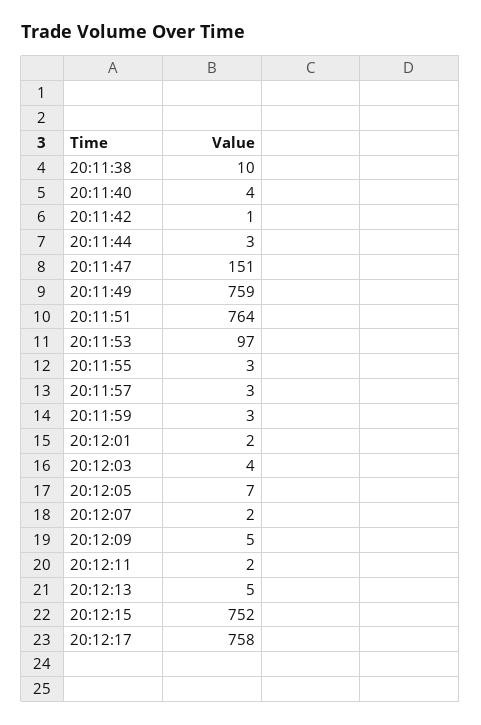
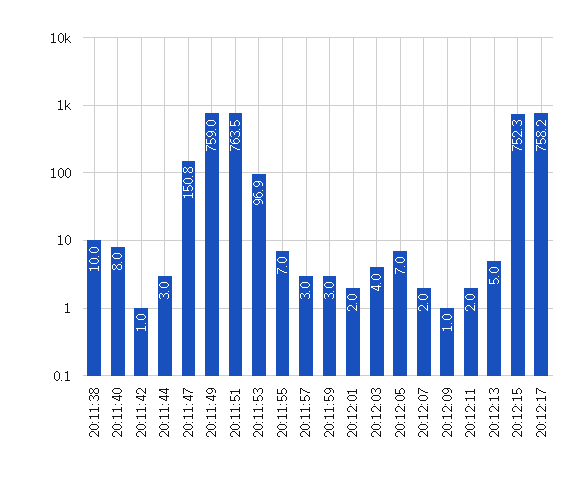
  {
    "20:11:38": 10,
-   "20:11:40": 4,
+   "20:11:40": 8,
    "20:11:42": 1,
    "20:11:44": 3,
    "20:11:47": 150.8,
    "20:11:49": 759,
    "20:11:51": 763.5,
    "20:11:53": 96.9,
-   "20:11:55": 3,
+   "20:11:55": 7,
    "20:11:57": 3,
    "20:11:59": 3,
    "20:12:01": 2,
    "20:12:03": 4,
    "20:12:05": 7,
    "20:12:07": 2,
-   "20:12:09": 5,
+   "20:12:09": 1,
    "20:12:11": 2,
    "20:12:13": 5,
    "20:12:15": 752.3,
    "20:12:17": 758.2
  }

